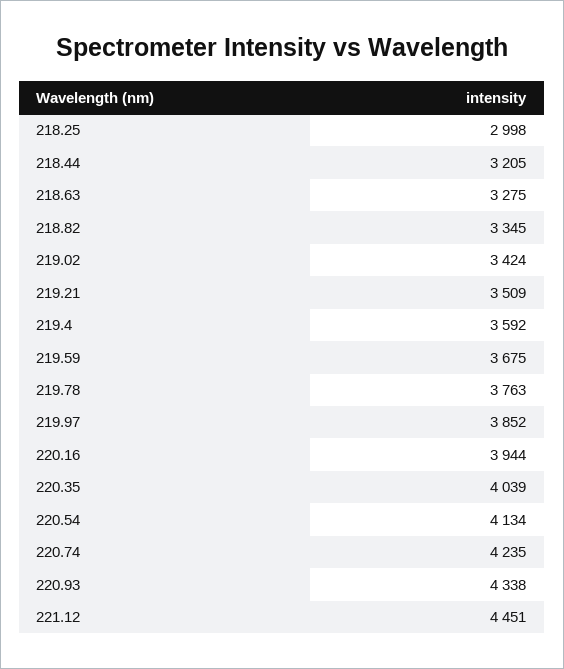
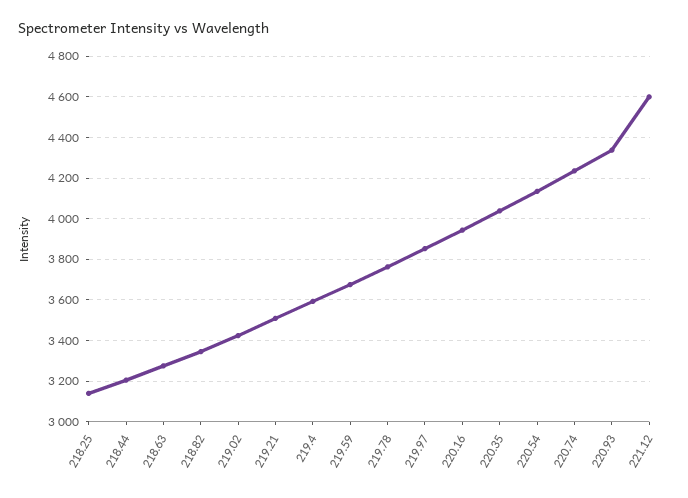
  {
-   "218.25": 2998,
+   "218.25": 3150,
    "218.44": 3205,
    "218.63": 3275,
    "218.82": 3345,
    "219.02": 3424,
    "219.21": 3509,
    "219.4": 3592,
    "219.59": 3675,
    "219.78": 3763,
    "219.97": 3852,
    "220.16": 3944,
    "220.35": 4039,
    "220.54": 4134,
    "220.74": 4235,
    "220.93": 4338,
-   "221.12": 4451
+   "221.12": 4600
  }

